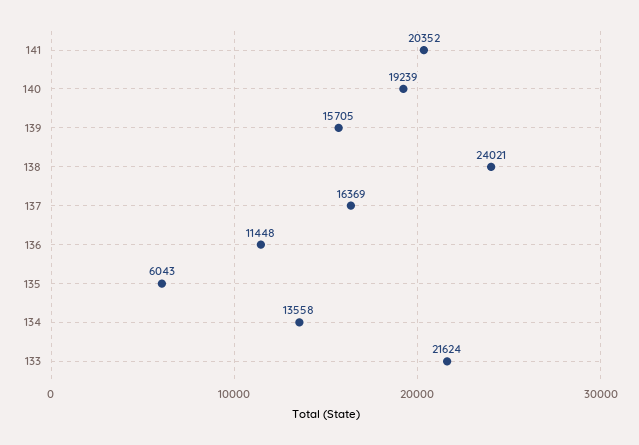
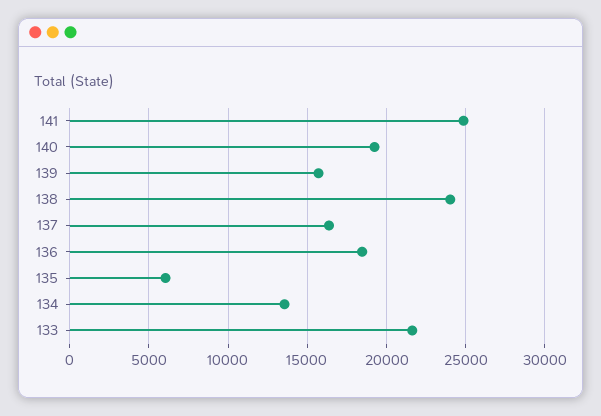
  {
-   "141": 20352,
+   "141": 25000,
    "140": 19239,
    "139": 15705,
    "138": 24021,
    "137": 16369,
-   "136": 11448,
+   "136": 18500,
    "135": 6043,
    "134": 13558,
    "133": 21624
  }

